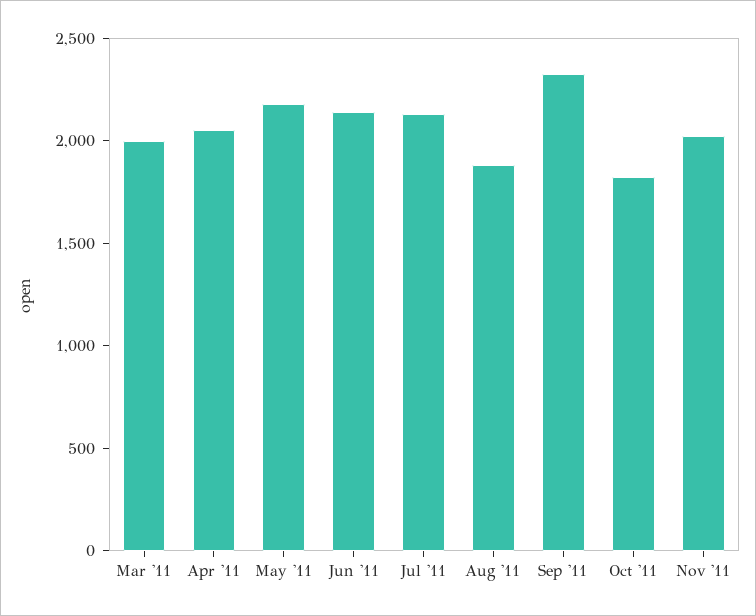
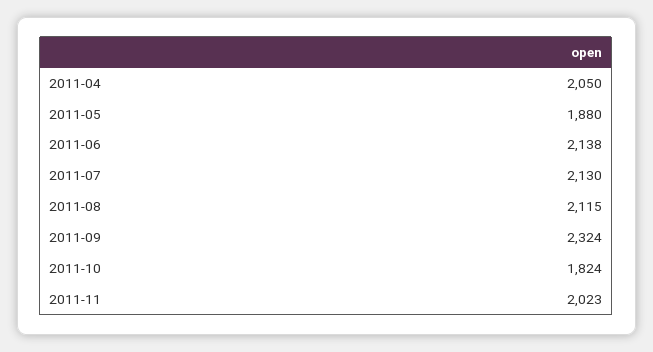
  {
-   "Mar '11": 2000,
    "Apr '11": 2050,
-   "May '11": 2200,
+   "May '11": 1880,
    "Jun '11": 2138,
    "Jul '11": 2130,
-   "Aug '11": 1900,
+   "Aug '11": 2115,
    "Sep '11": 2324,
    "Oct '11": 1824,
    "Nov '11": 2023
  }

